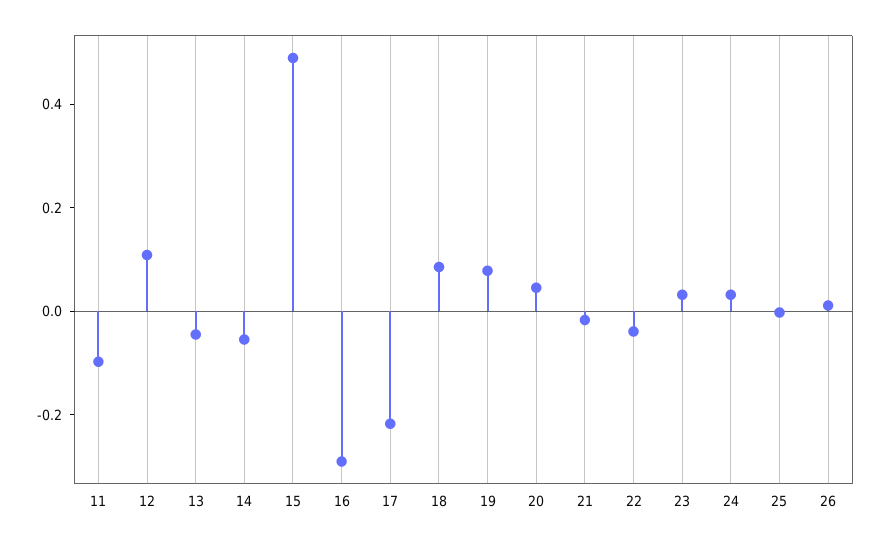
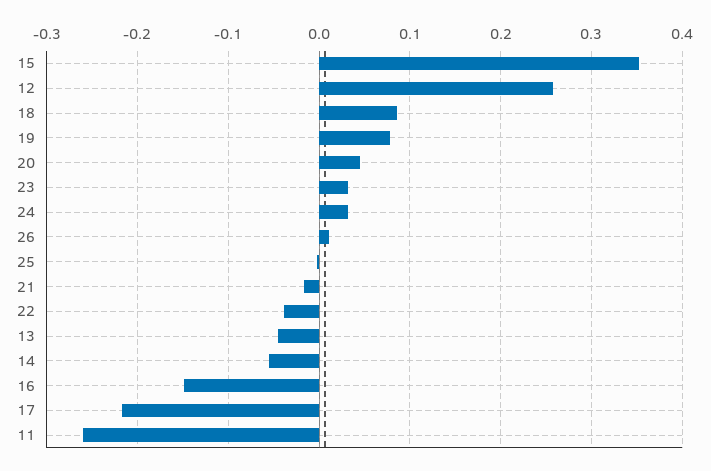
  {
-   "11": -0.1,
+   "11": -0.26,
-   "12": 0.1,
+   "12": 0.26,
    "13": -0.05,
    "14": -0.05,
-   "15": 0.5,
+   "15": 0.35,
-   "16": -0.3,
+   "16": -0.15,
    "17": -0.22,
    "18": 0.09,
    "19": 0.08,
    "20": 0.05,
    "21": -0.02,
    "22": -0.04,
    "23": 0.03,
    "24": 0.03,
    "25": 0,
    "26": 0.01
  }

